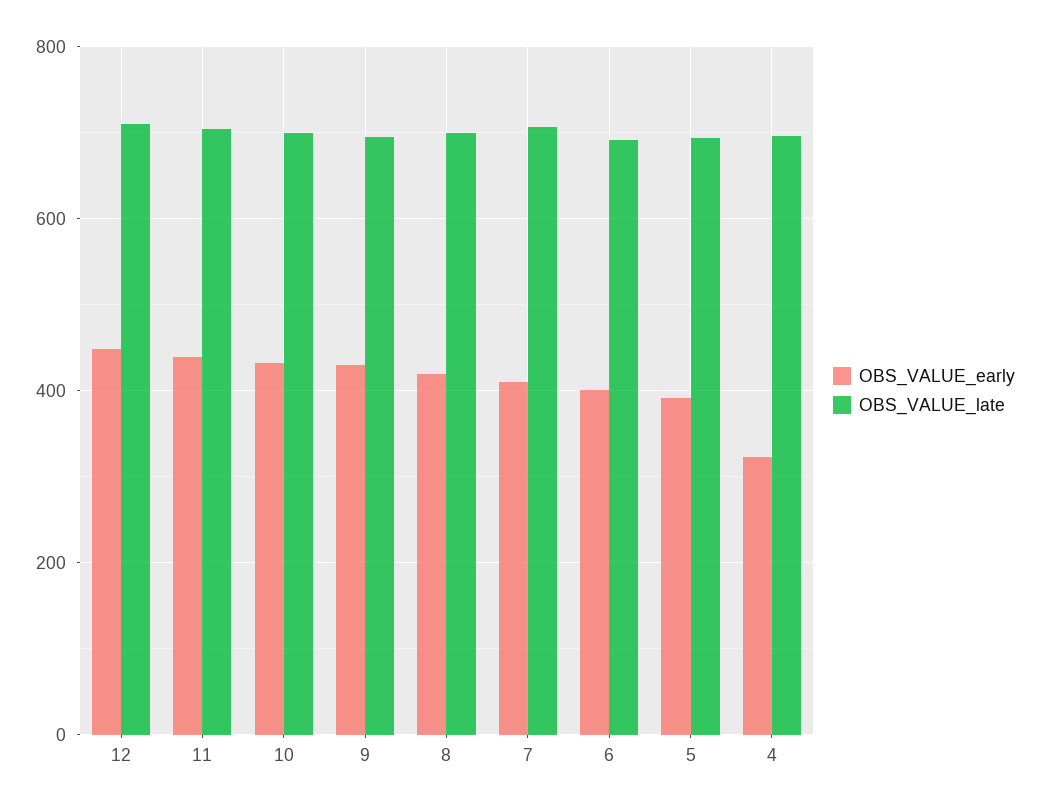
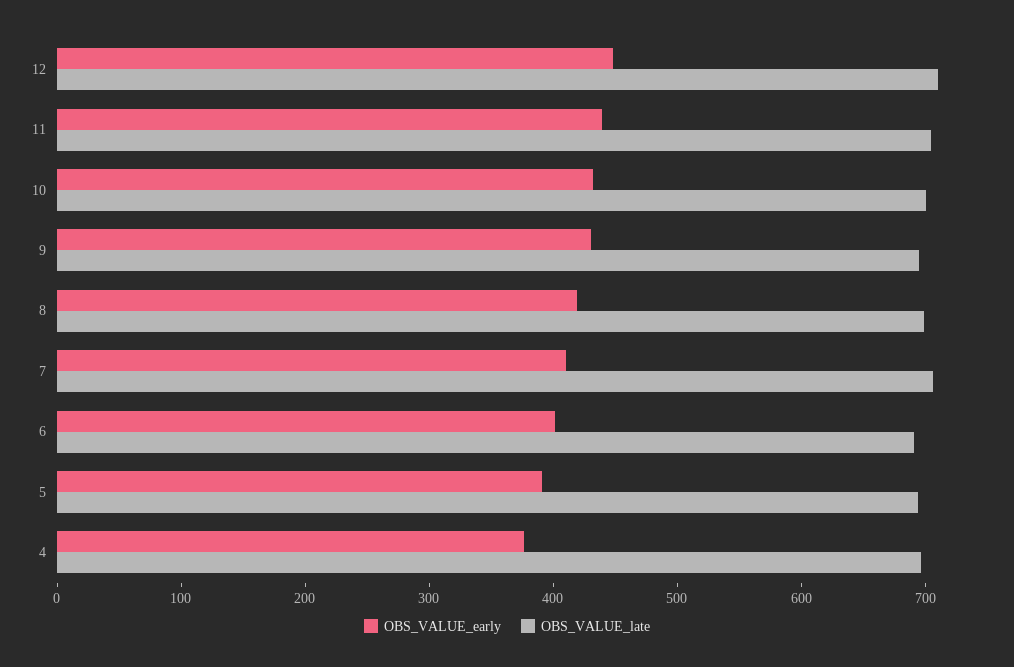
  {
    "OBS_VALUE_early": {
      "12": 440,
      "11": 440,
      "10": 440,
      "9": 440,
      "8": 420,
      "7": 420,
      "6": 400,
      "5": 400,
-     "4": 320
+     "4": 380
    },
    "OBS_VALUE_late": {
      "12": 720,
      "11": 700,
      "10": 700,
      "9": 700,
      "8": 700,
      "7": 700,
      "6": 700,
      "5": 700,
      "4": 700
    }
  }

